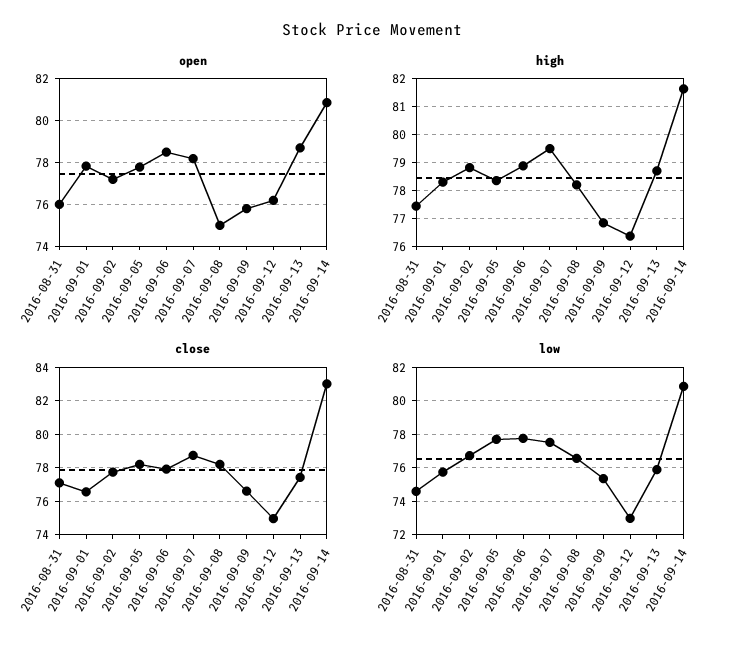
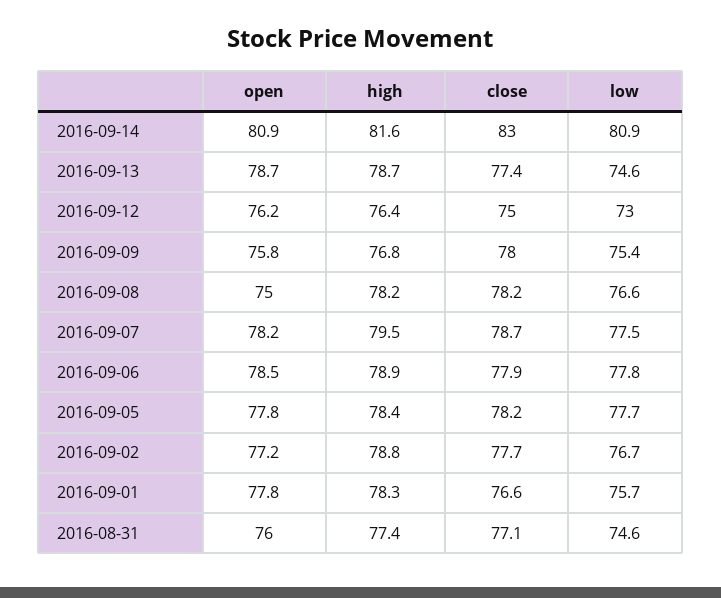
  {
    "open": {
      "2016-08-31": 76,
      "2016-09-01": 77.8,
      "2016-09-02": 77.2,
      "2016-09-05": 77.8,
      "2016-09-06": 78.5,
      "2016-09-07": 78.2,
      "2016-09-08": 75,
      "2016-09-09": 75.8,
      "2016-09-12": 76.2,
      "2016-09-13": 78.7,
      "2016-09-14": 80.9
    },
    "high": {
      "2016-08-31": 77.4,
      "2016-09-01": 78.3,
      "2016-09-02": 78.8,
      "2016-09-05": 78.4,
      "2016-09-06": 78.9,
      "2016-09-07": 79.5,
      "2016-09-08": 78.2,
      "2016-09-09": 76.8,
      "2016-09-12": 76.4,
      "2016-09-13": 78.7,
      "2016-09-14": 81.6
    },
    "close": {
      "2016-08-31": 77.1,
      "2016-09-01": 76.6,
      "2016-09-02": 77.7,
      "2016-09-05": 78.2,
      "2016-09-06": 77.9,
      "2016-09-07": 78.7,
      "2016-09-08": 78.2,
-     "2016-09-09": 76.5,
+     "2016-09-09": 78,
      "2016-09-12": 75,
      "2016-09-13": 77.4,
      "2016-09-14": 83
    },
    "low": {
      "2016-08-31": 74.6,
      "2016-09-01": 75.7,
      "2016-09-02": 76.7,
      "2016-09-05": 77.7,
      "2016-09-06": 77.8,
      "2016-09-07": 77.5,
      "2016-09-08": 76.6,
      "2016-09-09": 75.4,
      "2016-09-12": 73,
-     "2016-09-13": 76,
+     "2016-09-13": 74.6,
      "2016-09-14": 80.9
    }
  }

